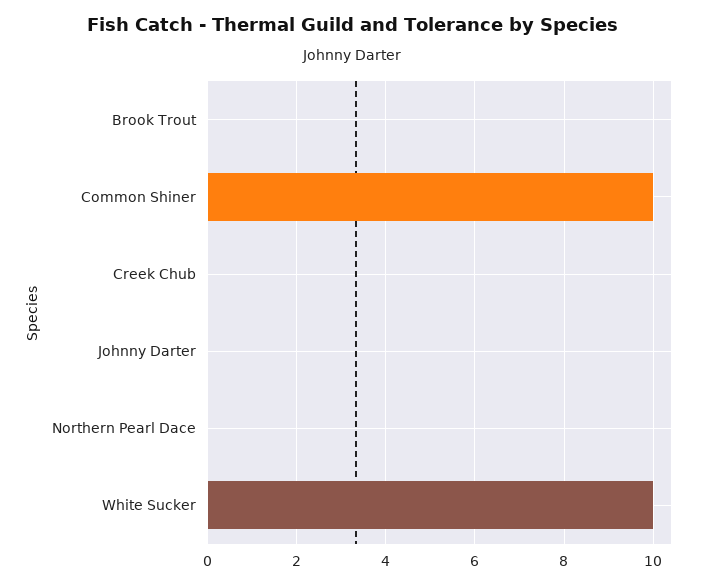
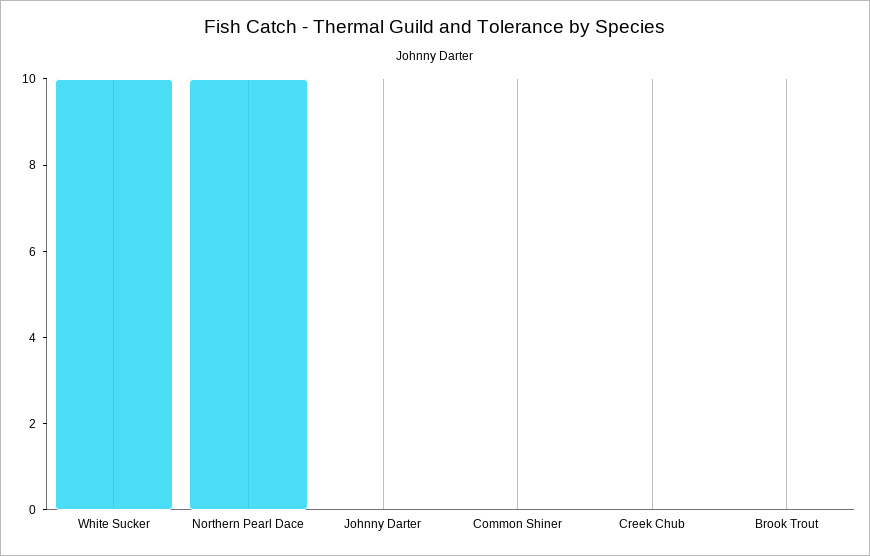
  {
    "Brook Trout": 0,
-   "Common Shiner": 10,
+   "Common Shiner": 0,
    "Creek Chub": 0,
    "Johnny Darter": 0,
-   "Northern Pearl Dace": 0,
+   "Northern Pearl Dace": 10,
    "White Sucker": 10
  }

